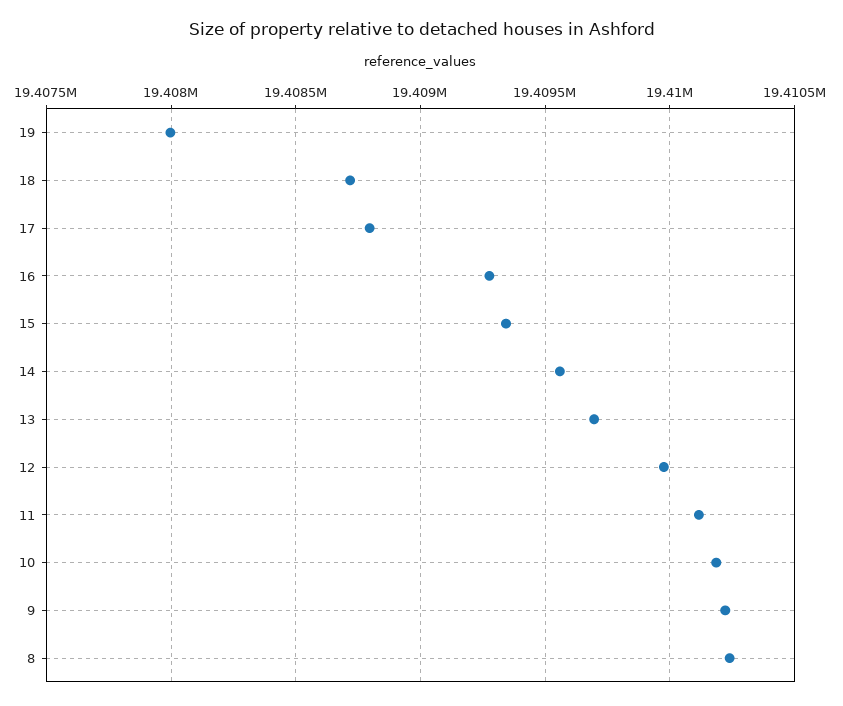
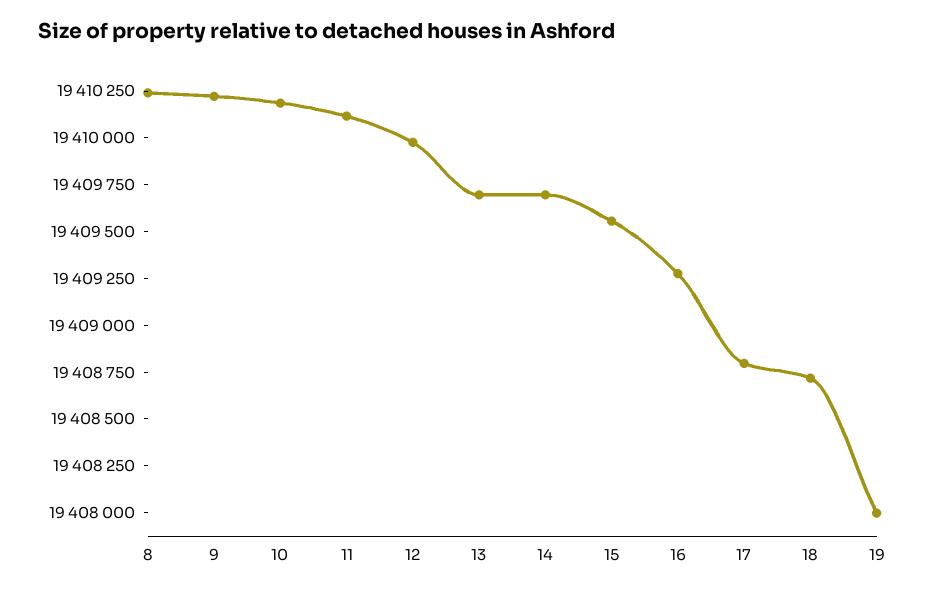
  {
    "19": 19408000,
    "18": 19408700,
    "17": 19408800,
    "16": 19409300,
-   "15": 19409350,
+   "15": 19409550,
-   "14": 19409550,
+   "14": 19409700,
    "13": 19409700,
    "12": 19410000,
    "11": 19410100,
    "10": 19410200,
    "9": 19410200,
    "8": 19410250
  }

